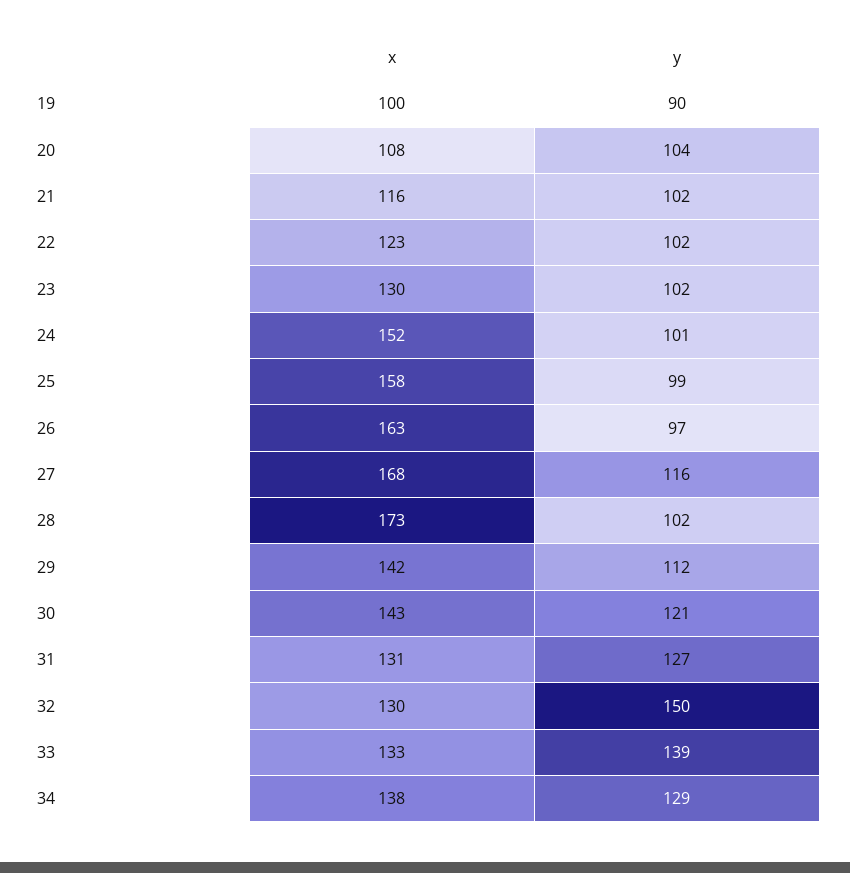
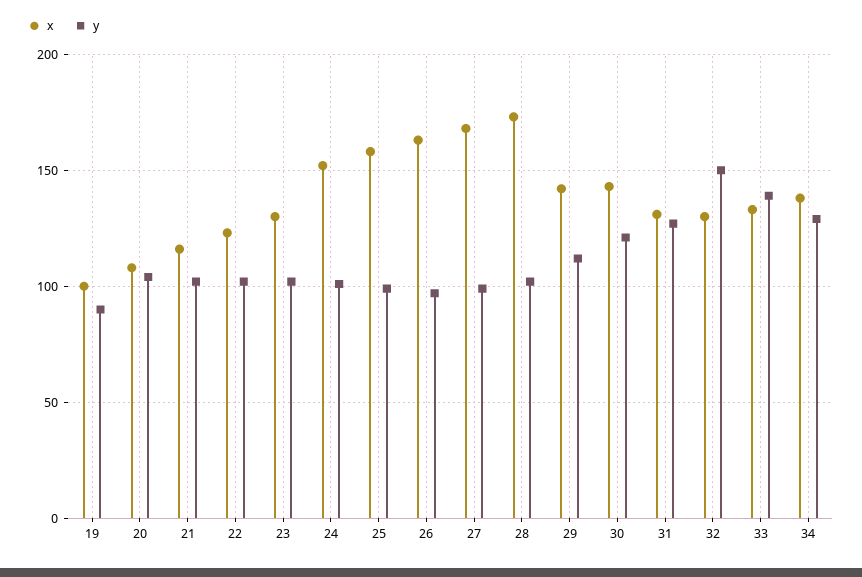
  {
    "x": {
      "19": 100,
      "20": 108,
      "21": 116,
      "22": 123,
      "23": 130,
      "24": 152,
      "25": 158,
      "26": 163,
      "27": 168,
      "28": 173,
      "29": 142,
      "30": 143,
      "31": 131,
      "32": 130,
      "33": 133,
      "34": 138
    },
    "y": {
      "19": 90,
      "20": 104,
      "21": 102,
      "22": 102,
      "23": 102,
      "24": 101,
      "25": 99,
      "26": 97,
-     "27": 116,
+     "27": 100,
      "28": 102,
      "29": 112,
      "30": 121,
      "31": 127,
      "32": 150,
      "33": 139,
      "34": 129
    }
  }

